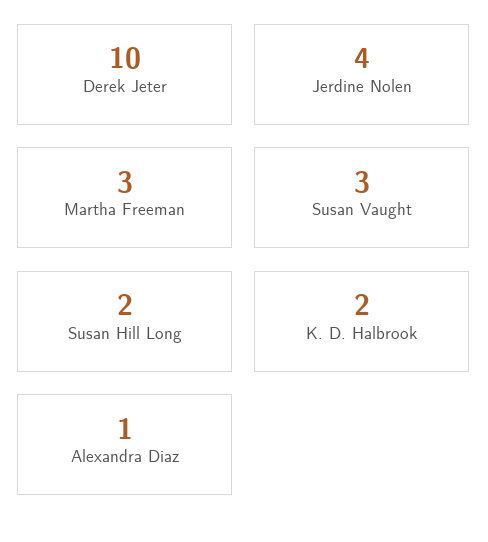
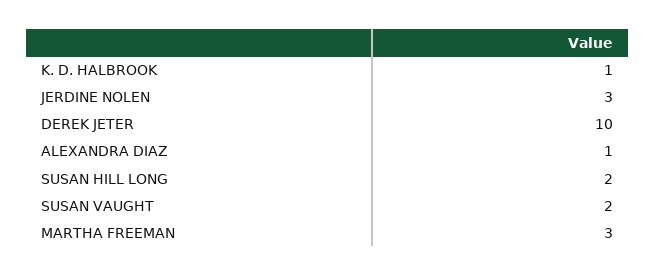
  {
    "Derek Jeter": 10,
-   "Jerdine Nolen": 4,
+   "Jerdine Nolen": 3,
    "Martha Freeman": 3,
-   "Susan Vaught": 3,
+   "Susan Vaught": 2,
    "Susan Hill Long": 2,
-   "K. D. Halbrook": 2,
+   "K. D. Halbrook": 1,
    "Alexandra Diaz": 1
  }

